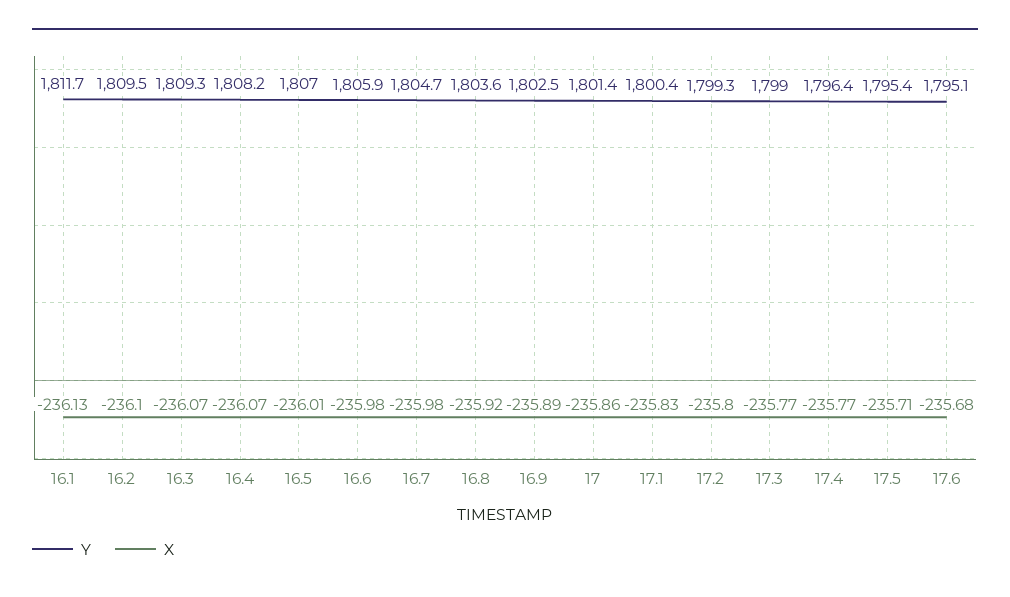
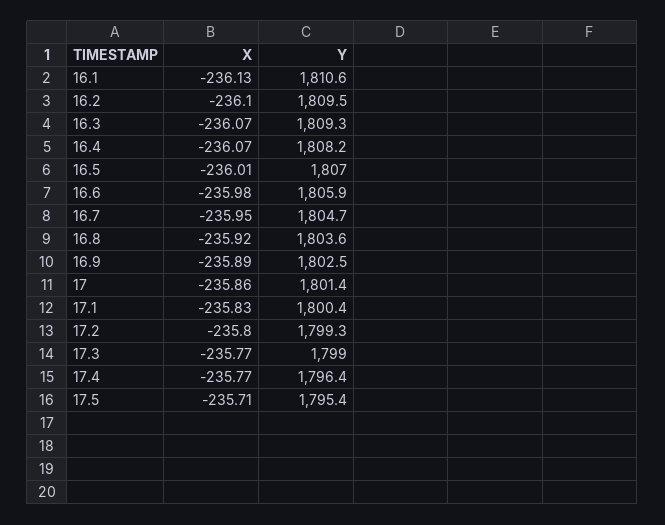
  {
    "Y": {
-     "16.1": 1811.7,
+     "16.1": 1810.6,
      "16.2": 1809.5,
      "16.3": 1809.3,
      "16.4": 1808.2,
      "16.5": 1807,
      "16.6": 1805.9,
      "16.7": 1804.7,
      "16.8": 1803.6,
      "16.9": 1802.5,
      "17": 1801.4,
      "17.1": 1800.4,
      "17.2": 1799.3,
      "17.3": 1799,
      "17.4": 1796.4,
-     "17.5": 1795.4,
+     "17.5": 1795.4
-     "17.6": 1795.1
    },
    "X": {
      "16.1": -236.13,
      "16.2": -236.1,
      "16.3": -236.07,
      "16.4": -236.07,
      "16.5": -236.01,
      "16.6": -235.98,
-     "16.7": -235.98,
+     "16.7": -235.95,
      "16.8": -235.92,
      "16.9": -235.89,
      "17": -235.86,
      "17.1": -235.83,
      "17.2": -235.8,
      "17.3": -235.77,
      "17.4": -235.77,
-     "17.5": -235.71,
+     "17.5": -235.71
-     "17.6": -235.68
    }
  }

